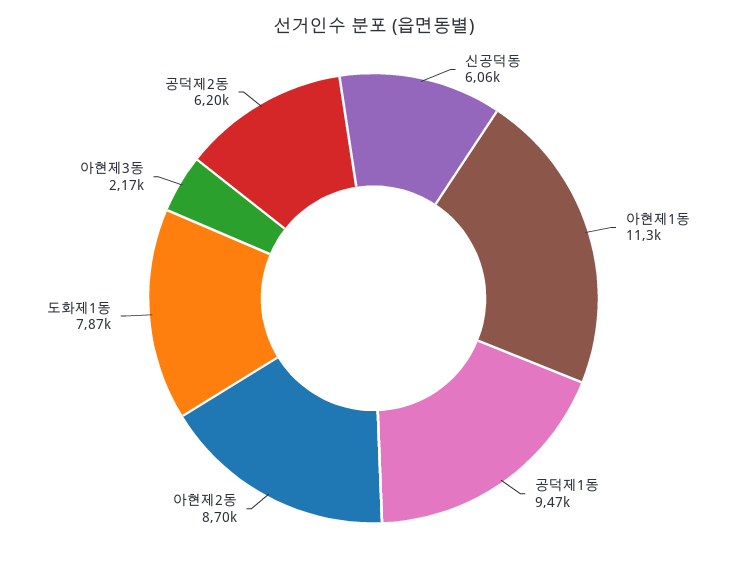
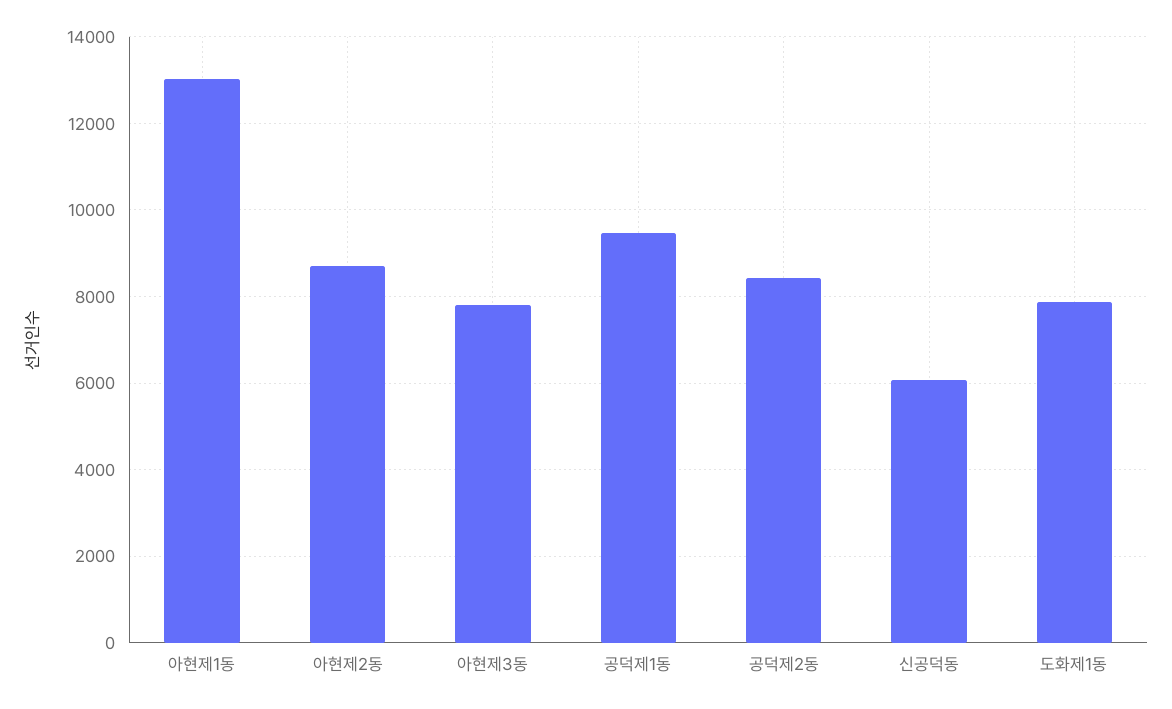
  {
    "신공덕동": 6060,
-   "아현제1동": 11300,
+   "아현제1동": 13000,
    "공덕제1동": 9470,
    "아현제2동": 8700,
    "도화제1동": 7870,
-   "아현제3동": 2170,
+   "아현제3동": 7800,
-   "공덕제2동": 6200
+   "공덕제2동": 8400
  }

